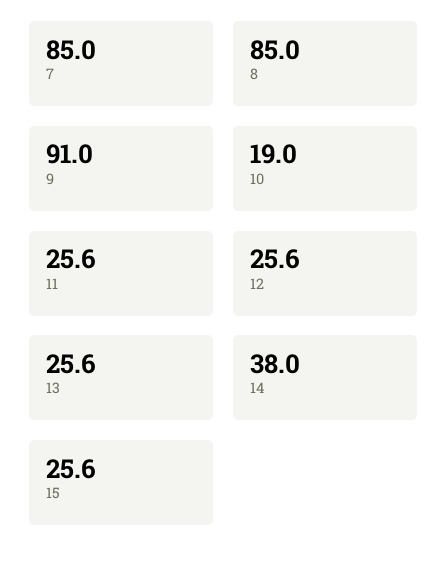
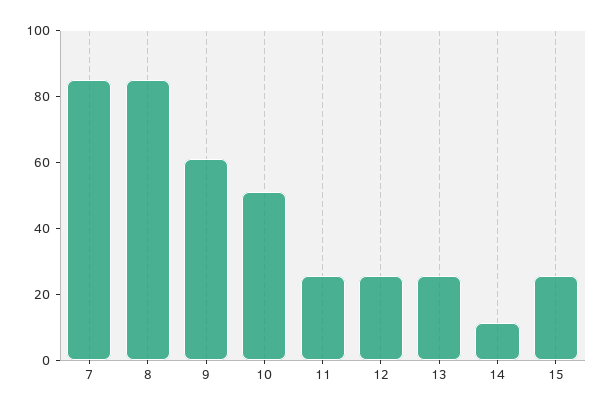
  {
    "7": 85,
    "8": 85,
-   "9": 91,
+   "9": 60,
-   "10": 19,
+   "10": 50,
    "11": 25.6,
    "12": 25.6,
    "13": 25.6,
-   "14": 38,
+   "14": 10,
    "15": 25.6
  }

